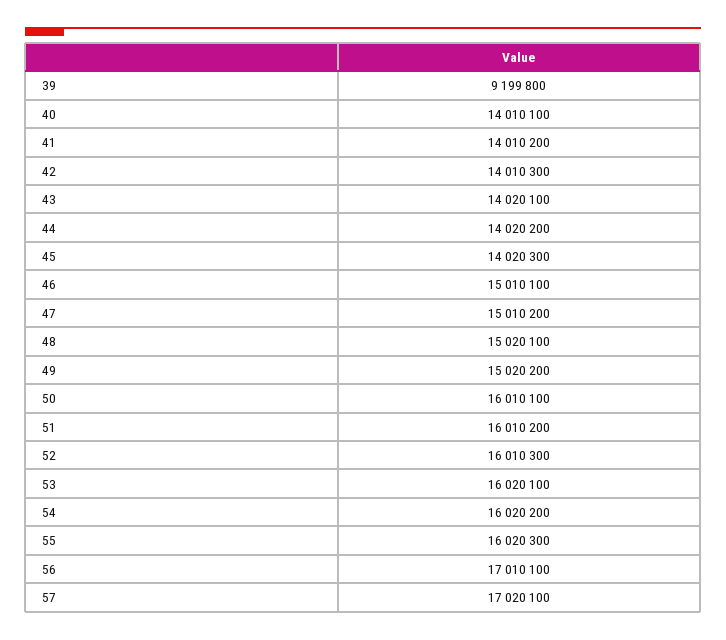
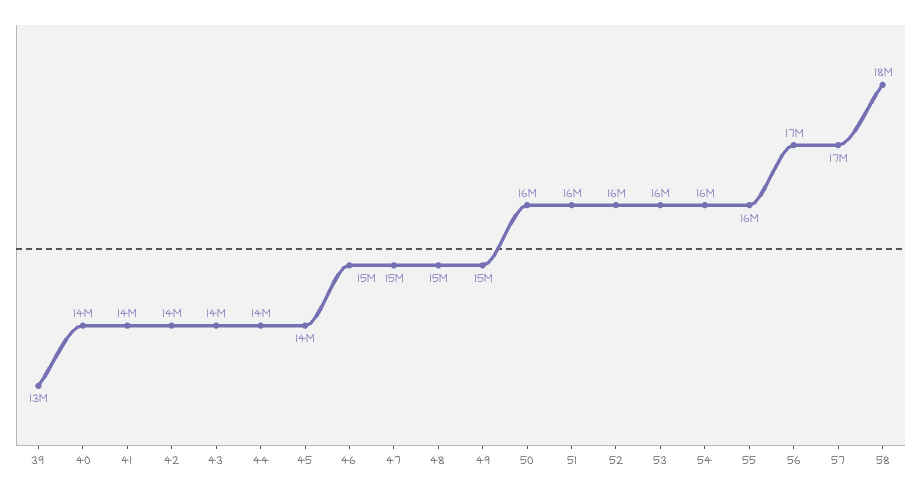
  {
-   "39": 9199800,
+   "39": 13000000,
    "40": 14010100,
    "41": 14010200,
    "42": 14010300,
    "43": 14020100,
    "44": 14020200,
    "45": 14020300,
    "46": 15010100,
    "47": 15010200,
    "48": 15020100,
    "49": 15020200,
    "50": 16010100,
    "51": 16010200,
    "52": 16010300,
    "53": 16020100,
    "54": 16020200,
    "55": 16020300,
    "56": 17010100,
-   "57": 17020100
+   "57": 17020100,
+   "58": 18000000
  }

